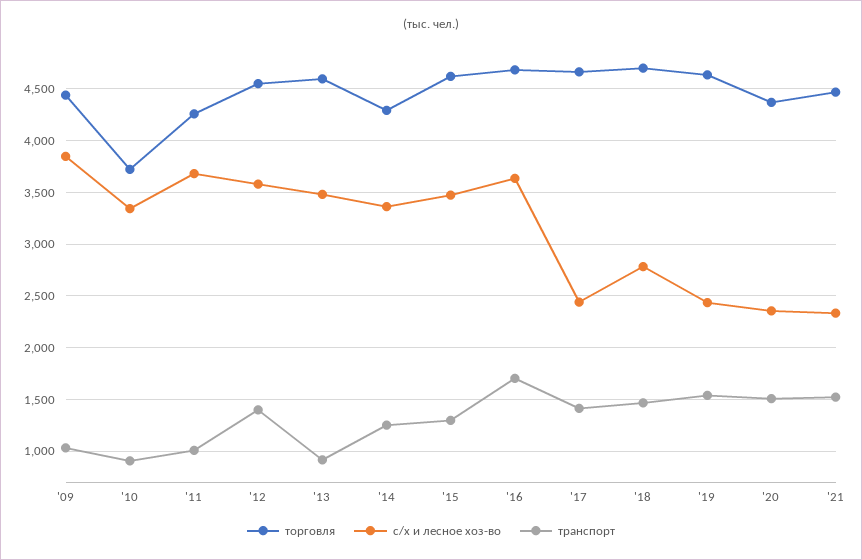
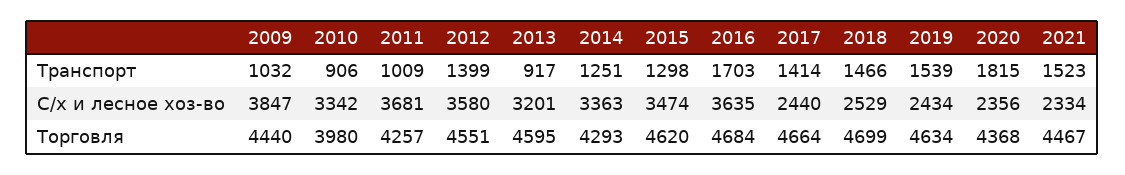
  {
    "торговля": {
      "'09": 4440,
-     "'10": 3700,
+     "'10": 3980,
      "'11": 4257,
      "'12": 4551,
      "'13": 4595,
      "'14": 4293,
      "'15": 4620,
      "'16": 4684,
      "'17": 4664,
      "'18": 4699,
      "'19": 4634,
      "'20": 4368,
      "'21": 4467
    },
    "с/х и лесное хоз-во": {
      "'09": 3847,
      "'10": 3342,
      "'11": 3681,
      "'12": 3580,
-     "'13": 3500,
+     "'13": 3201,
      "'14": 3363,
      "'15": 3474,
      "'16": 3635,
      "'17": 2440,
-     "'18": 2800,
+     "'18": 2529,
      "'19": 2434,
      "'20": 2356,
      "'21": 2334
    },
    "транспорт": {
      "'09": 1032,
      "'10": 906,
      "'11": 1009,
      "'12": 1399,
      "'13": 917,
      "'14": 1251,
      "'15": 1298,
      "'16": 1703,
      "'17": 1414,
      "'18": 1466,
      "'19": 1539,
-     "'20": 1500,
+     "'20": 1815,
      "'21": 1523
    }
  }

